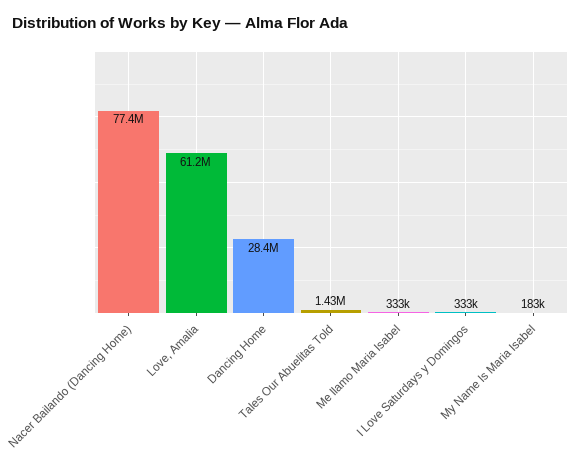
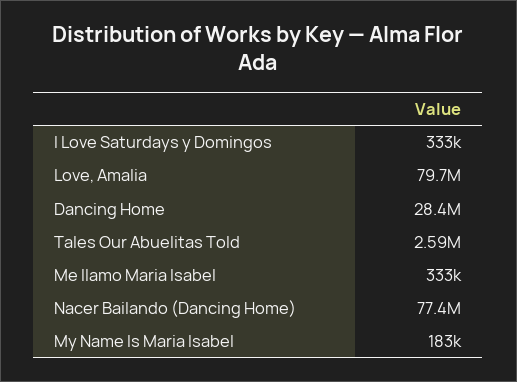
  {
    "Nacer Bailando (Dancing Home)": 77400000,
-   "Love, Amalia": 61200000,
+   "Love, Amalia": 79700000,
    "Dancing Home": 28400000,
-   "Tales Our Abuelitas Told": 1430000,
+   "Tales Our Abuelitas Told": 2590000,
    "Me llamo Maria Isabel": 333000,
    "I Love Saturdays y Domingos": 333000,
    "My Name Is Maria Isabel": 183000
  }

